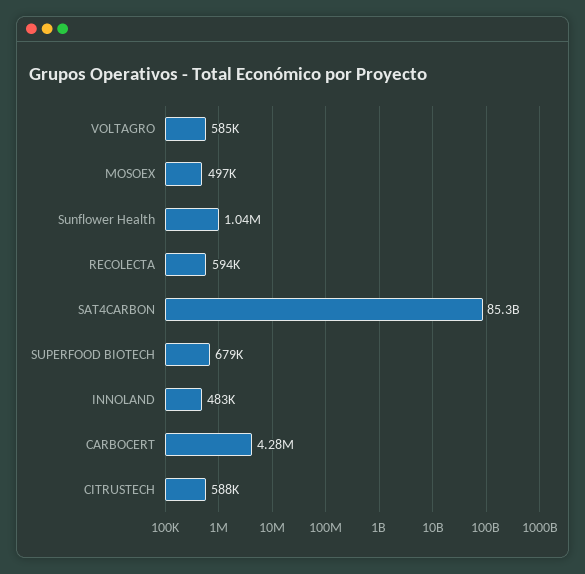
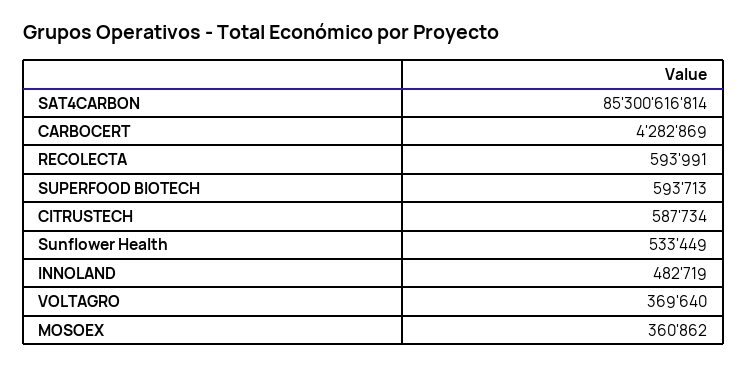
  {
-   "VOLTAGRO": 585000,
+   "VOLTAGRO": 369640,
-   "MOSOEX": 497000,
+   "MOSOEX": 360862,
-   "Sunflower Health": 1040000,
+   "Sunflower Health": 533449,
    "RECOLECTA": 593991,
    "SAT4CARBON": 85300616814,
-   "SUPERFOOD BIOTECH": 679000,
+   "SUPERFOOD BIOTECH": 593713,
    "INNOLAND": 482719,
    "CARBOCERT": 4282869,
    "CITRUSTECH": 587734
  }

